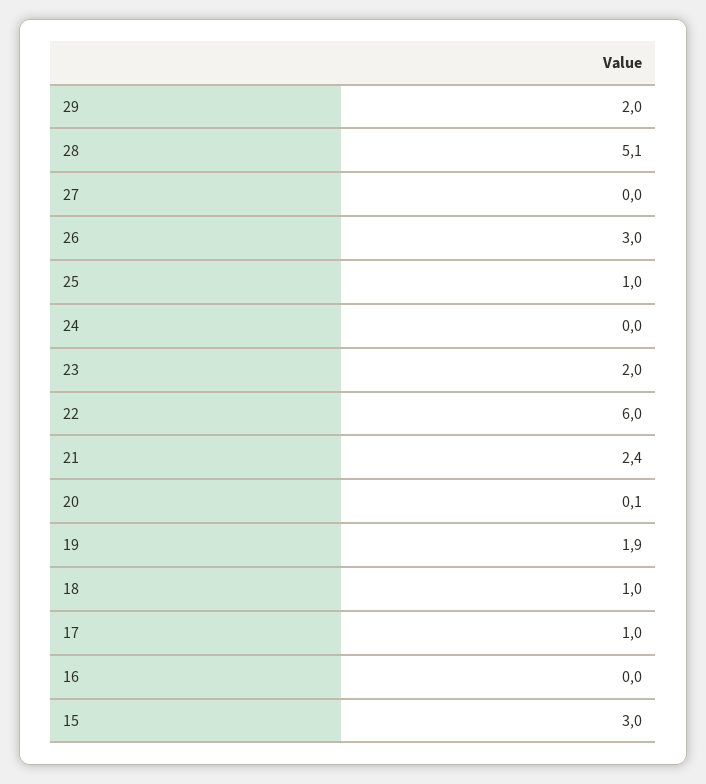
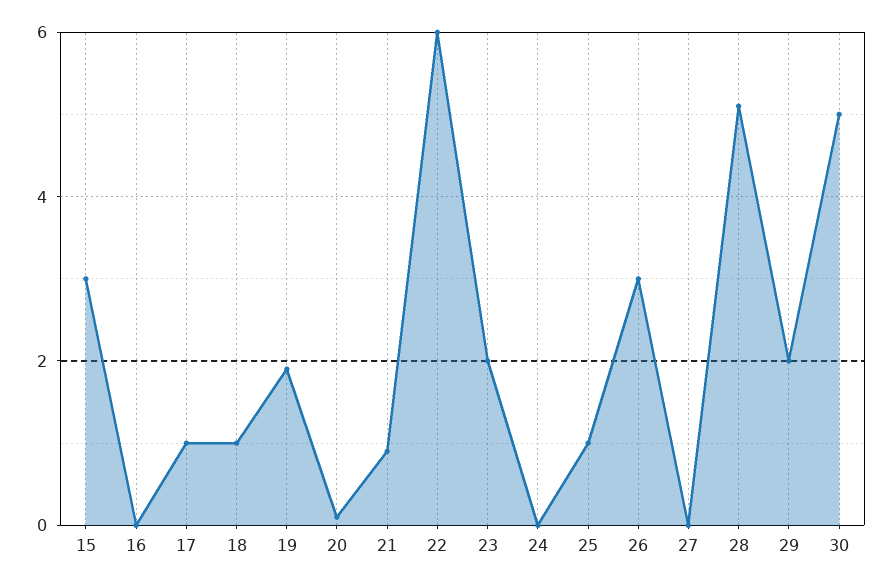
  {
    "29": 2,
    "28": 5.1,
    "27": 0,
    "26": 3,
    "25": 1,
    "24": 0,
    "23": 2,
    "22": 6,
-   "21": 2.4,
+   "21": 1,
    "20": 0.1,
    "19": 1.9,
    "18": 1,
    "17": 1,
    "16": 0,
-   "15": 3
+   "15": 3,
+   "30": 5
  }

